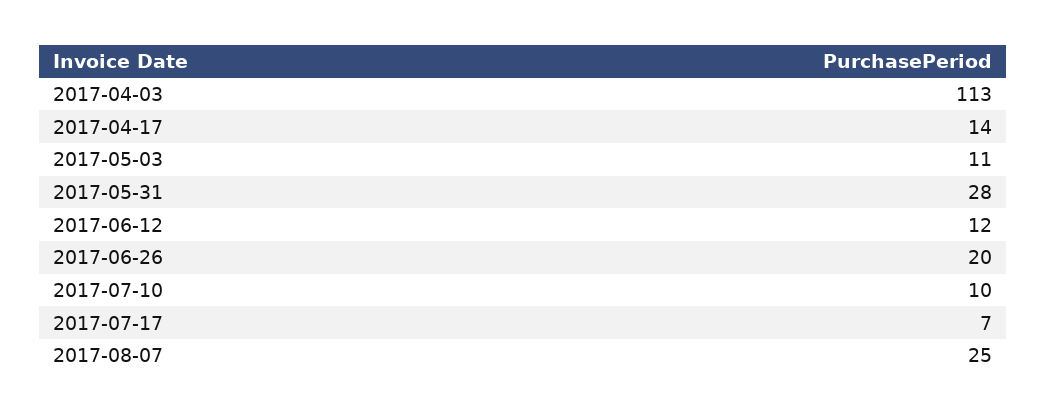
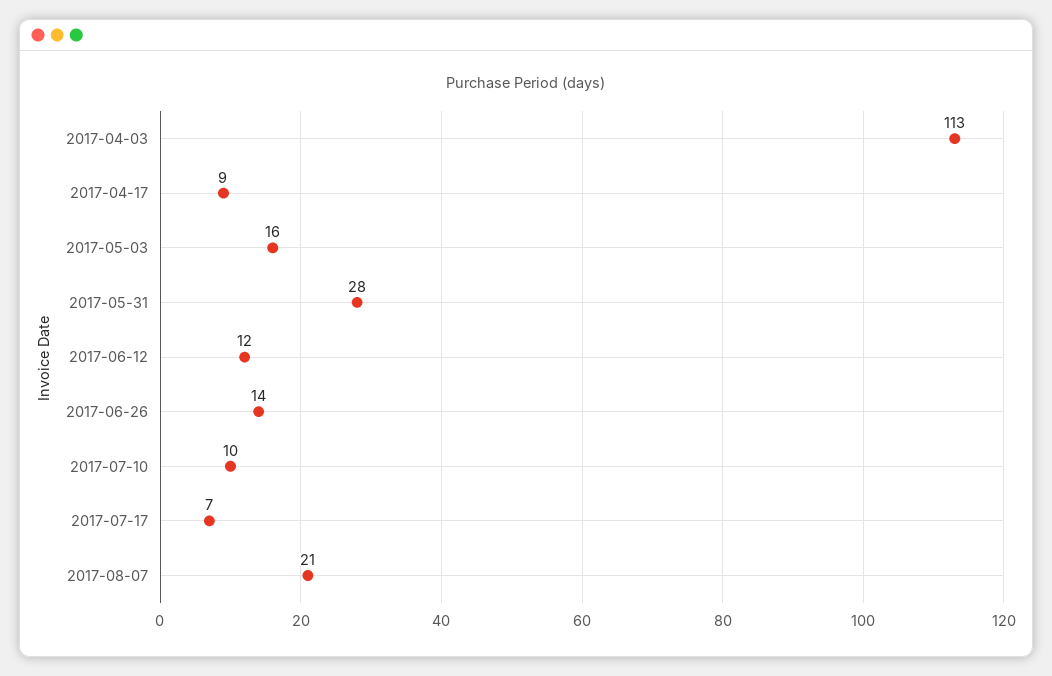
  {
    "2017-04-03": 113,
-   "2017-04-17": 14,
+   "2017-04-17": 9,
-   "2017-05-03": 11,
+   "2017-05-03": 16,
    "2017-05-31": 28,
    "2017-06-12": 12,
-   "2017-06-26": 20,
+   "2017-06-26": 14,
    "2017-07-10": 10,
    "2017-07-17": 7,
-   "2017-08-07": 25
+   "2017-08-07": 21
  }

